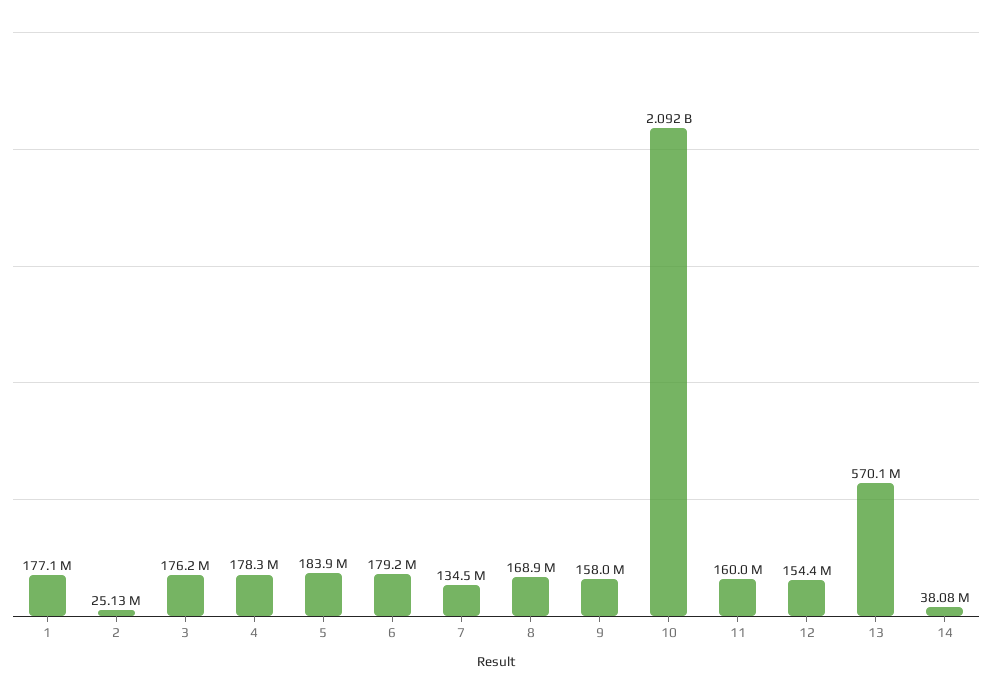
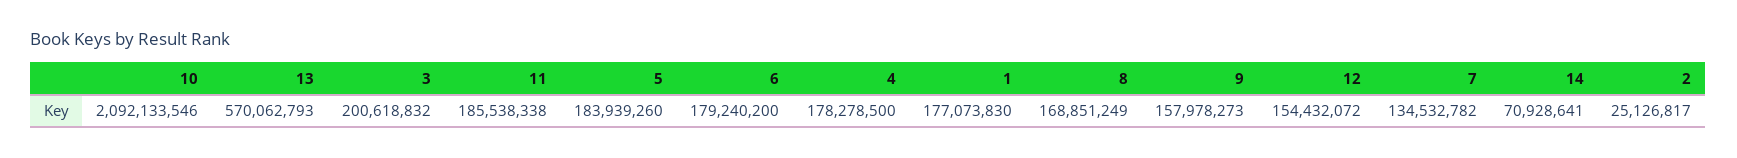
  {
    "1": 177073830,
    "2": 25126817,
-   "3": 176200000,
+   "3": 200618832,
    "4": 178278500,
    "5": 183939260,
    "6": 179240200,
    "7": 134532782,
    "8": 168851249,
    "9": 157978273,
    "10": 2092133546,
-   "11": 160000000,
+   "11": 185538338,
    "12": 154432072,
    "13": 570062793,
-   "14": 38080000
+   "14": 70928641
  }

